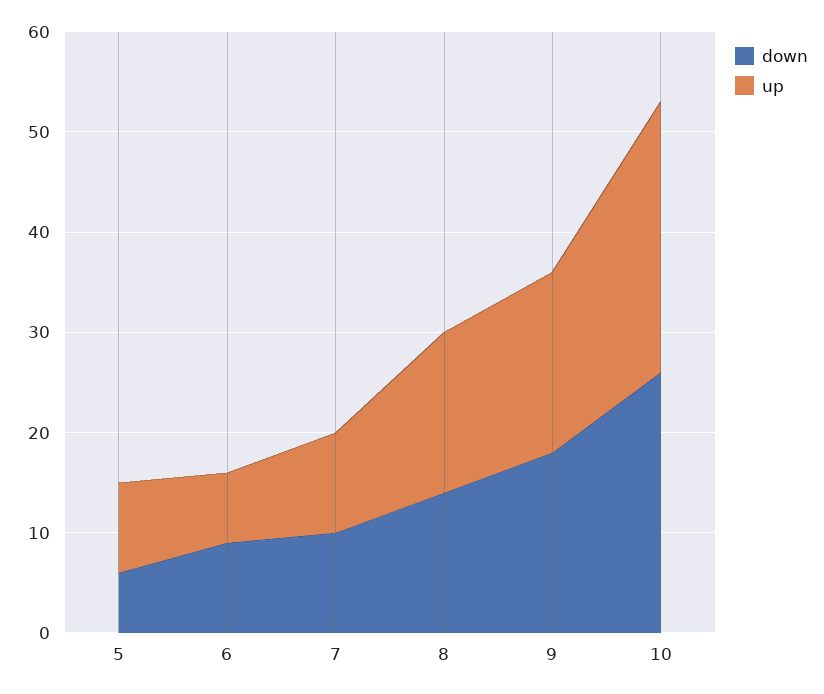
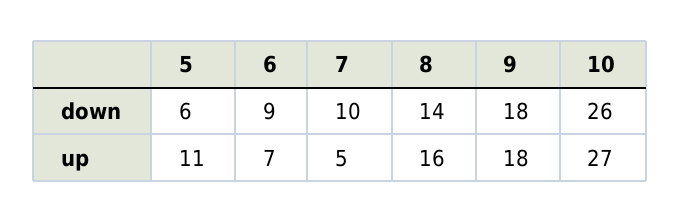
  {
    "down": {
      "5": 6,
      "6": 9,
      "7": 10,
      "8": 14,
      "9": 18,
      "10": 26
    },
    "up": {
-     "5": 9,
+     "5": 11,
      "6": 7,
-     "7": 10,
+     "7": 5,
      "8": 16,
      "9": 18,
      "10": 27
    }
  }

